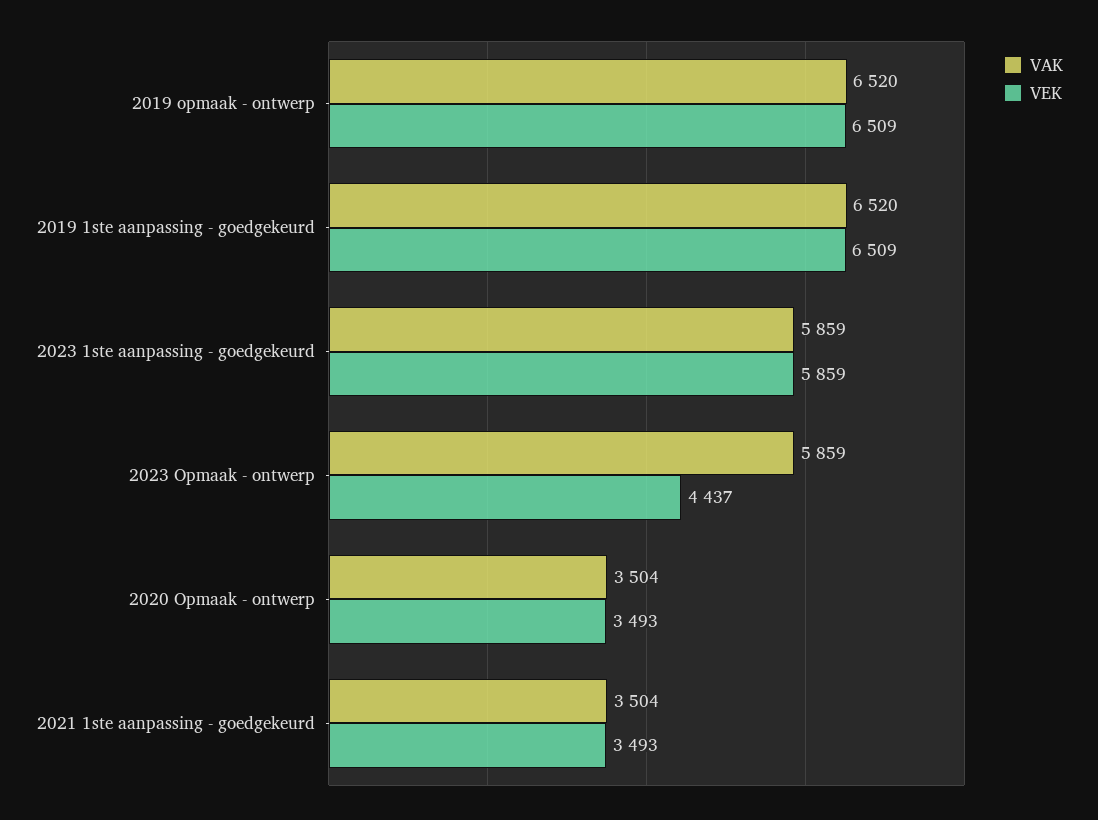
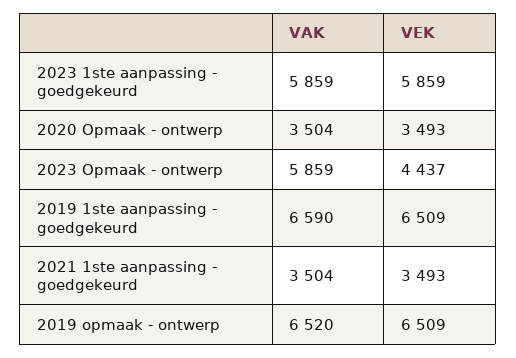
  {
    "VAK": {
      "2019 opmaak - ontwerp": 6520,
-     "2019 1ste aanpassing - goedgekeurd": 6520,
+     "2019 1ste aanpassing - goedgekeurd": 6590,
      "2023 1ste aanpassing - goedgekeurd": 5859,
      "2023 Opmaak - ontwerp": 5859,
      "2020 Opmaak - ontwerp": 3504,
      "2021 1ste aanpassing - goedgekeurd": 3504
    },
    "VEK": {
      "2019 opmaak - ontwerp": 6509,
      "2019 1ste aanpassing - goedgekeurd": 6509,
      "2023 1ste aanpassing - goedgekeurd": 5859,
      "2023 Opmaak - ontwerp": 4437,
      "2020 Opmaak - ontwerp": 3493,
      "2021 1ste aanpassing - goedgekeurd": 3493
    }
  }

